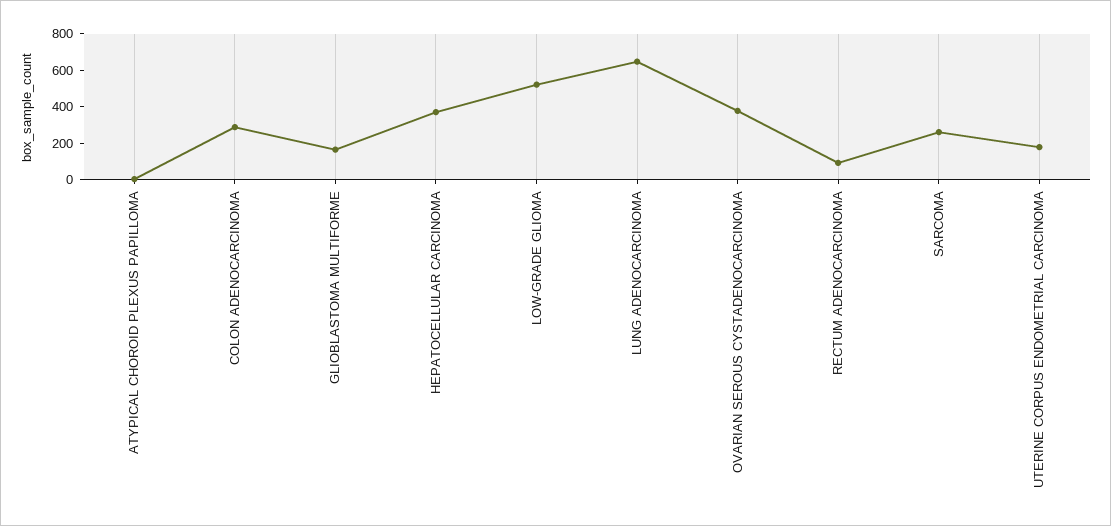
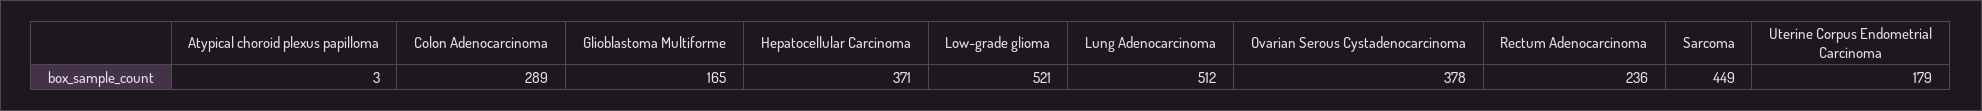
  {
    "ATYPICAL CHOROID PLEXUS PAPILLOMA": 3,
    "COLON ADENOCARCINOMA": 289,
    "GLIOBLASTOMA MULTIFORME": 165,
    "HEPATOCELLULAR CARCINOMA": 371,
    "LOW-GRADE GLIOMA": 521,
-   "LUNG ADENOCARCINOMA": 650,
+   "LUNG ADENOCARCINOMA": 512,
    "OVARIAN SEROUS CYSTADENOCARCINOMA": 378,
-   "RECTUM ADENOCARCINOMA": 100,
+   "RECTUM ADENOCARCINOMA": 236,
-   "SARCOMA": 250,
+   "SARCOMA": 449,
    "UTERINE CORPUS ENDOMETRIAL CARCINOMA": 179
  }

